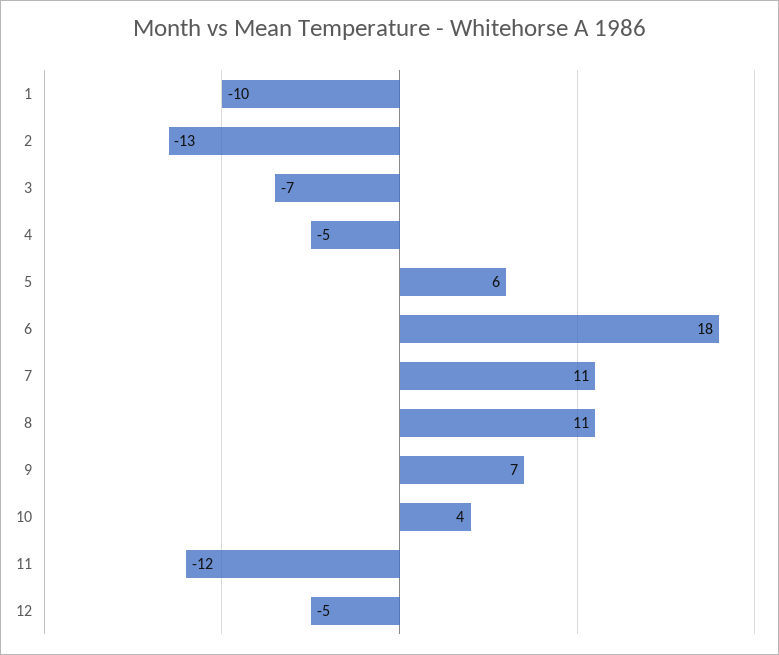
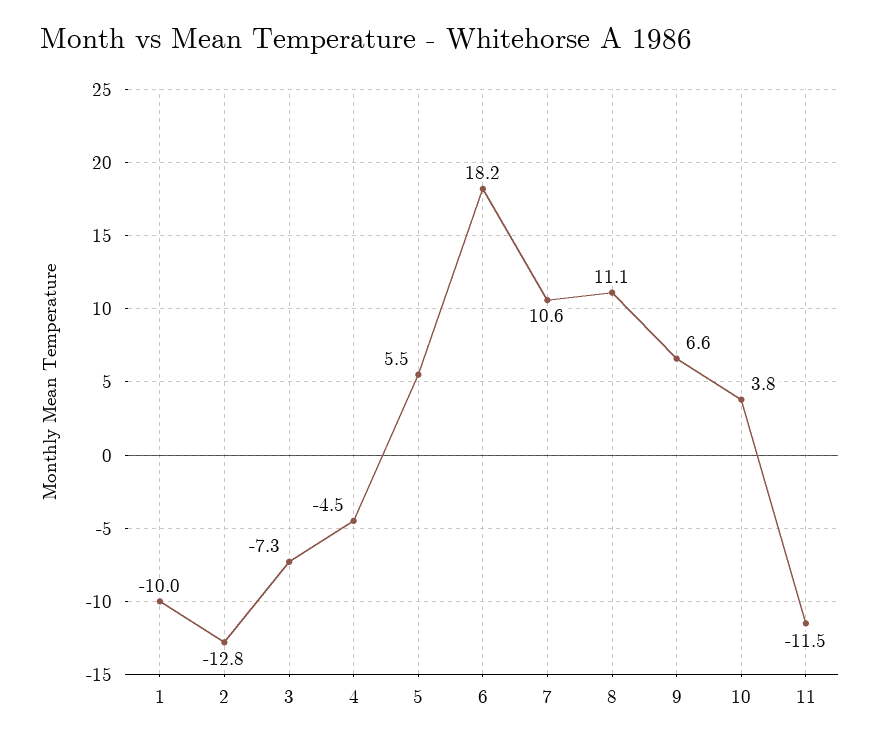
  {
    "1": -10,
    "2": -12.8,
    "3": -7.3,
    "4": -4.5,
    "5": 5.5,
    "6": 18.2,
    "7": 10.6,
    "8": 11.1,
    "9": 6.6,
    "10": 3.8,
-   "11": -11.5,
+   "11": -11.5
-   "12": -5
  }

